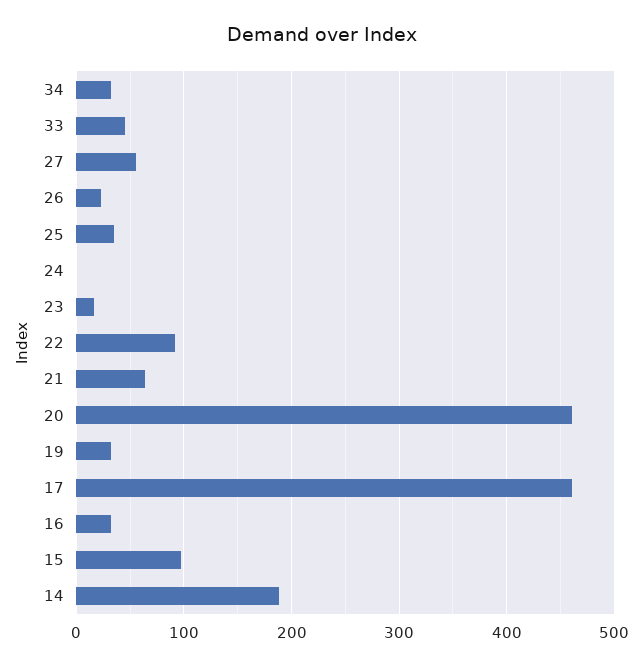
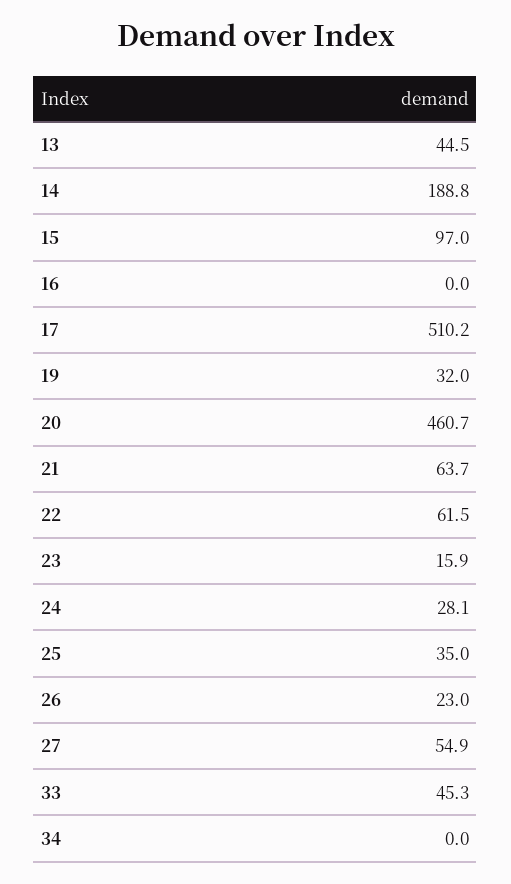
  {
-   "34": 30,
+   "34": 0,
    "33": 45.3,
    "27": 54.9,
    "26": 23,
    "25": 35,
-   "24": 0,
+   "24": 28.1,
    "23": 15.9,
-   "22": 90,
+   "22": 61.5,
    "21": 63.7,
    "20": 460.7,
    "19": 32,
-   "17": 460,
+   "17": 510.2,
-   "16": 30,
+   "16": 0,
    "15": 97,
-   "14": 188.8
+   "14": 188.8,
+   "13": 44.5
  }

